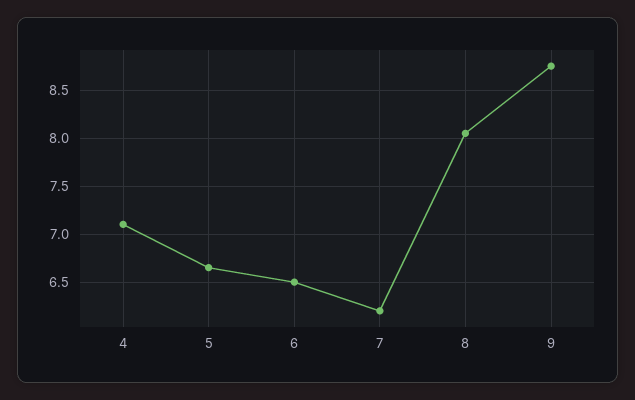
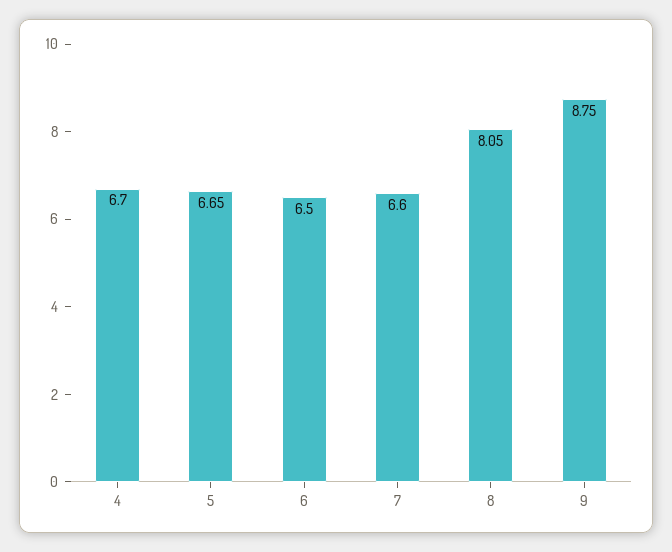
  {
-   "4": 7.1,
+   "4": 6.7,
    "5": 6.65,
    "6": 6.5,
-   "7": 6.2,
+   "7": 6.6,
    "8": 8.05,
    "9": 8.75
  }

